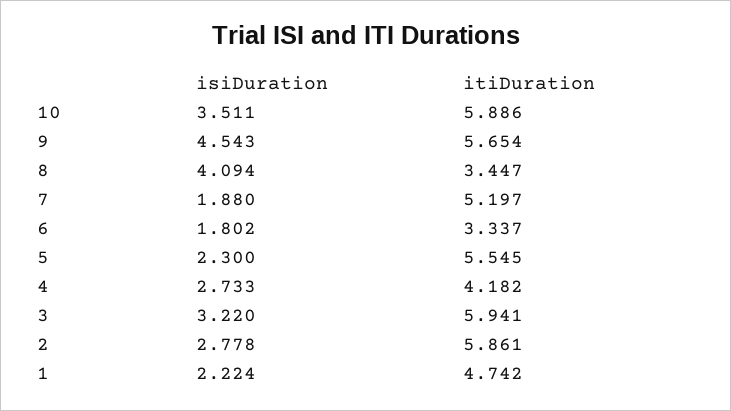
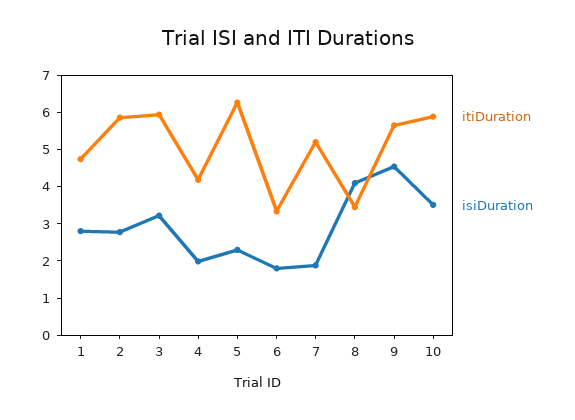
  {
    "isiDuration": {
      "10": 3.511,
      "9": 4.543,
      "8": 4.094,
      "7": 1.88,
      "6": 1.802,
      "5": 2.3,
-     "4": 2.733,
+     "4": 2,
      "3": 3.22,
      "2": 2.778,
-     "1": 2.224
+     "1": 2.75
    },
    "itiDuration": {
      "10": 5.886,
      "9": 5.654,
      "8": 3.447,
      "7": 5.197,
      "6": 3.337,
-     "5": 5.545,
+     "5": 6.25,
      "4": 4.182,
      "3": 5.941,
      "2": 5.861,
      "1": 4.742
    }
  }

